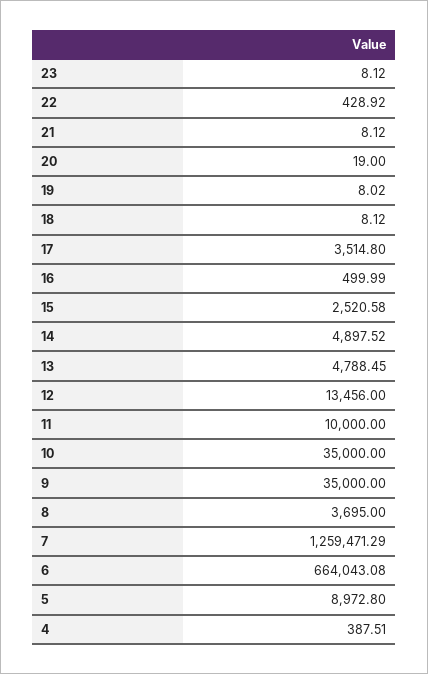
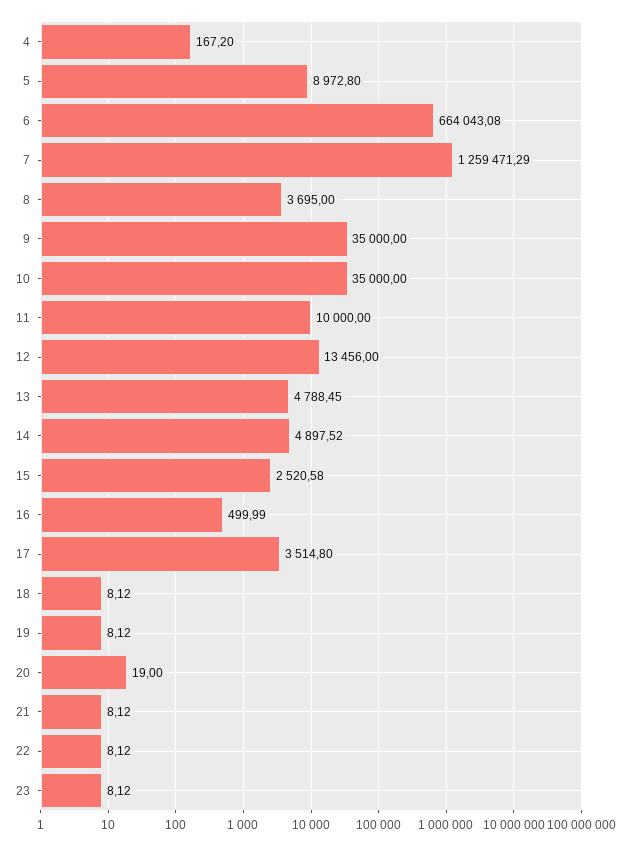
  {
    "23": 8.12,
-   "22": 428.92,
+   "22": 8.12,
    "21": 8.12,
    "20": 19,
-   "19": 8.02,
+   "19": 8.12,
    "18": 8.12,
    "17": 3514.8,
    "16": 499.99,
    "15": 2520.58,
    "14": 4897.52,
    "13": 4788.45,
    "12": 13456,
    "11": 10000,
    "10": 35000,
    "9": 35000,
    "8": 3695,
    "7": 1259471.29,
    "6": 664043.08,
    "5": 8972.8,
-   "4": 387.51
+   "4": 167.2
  }

